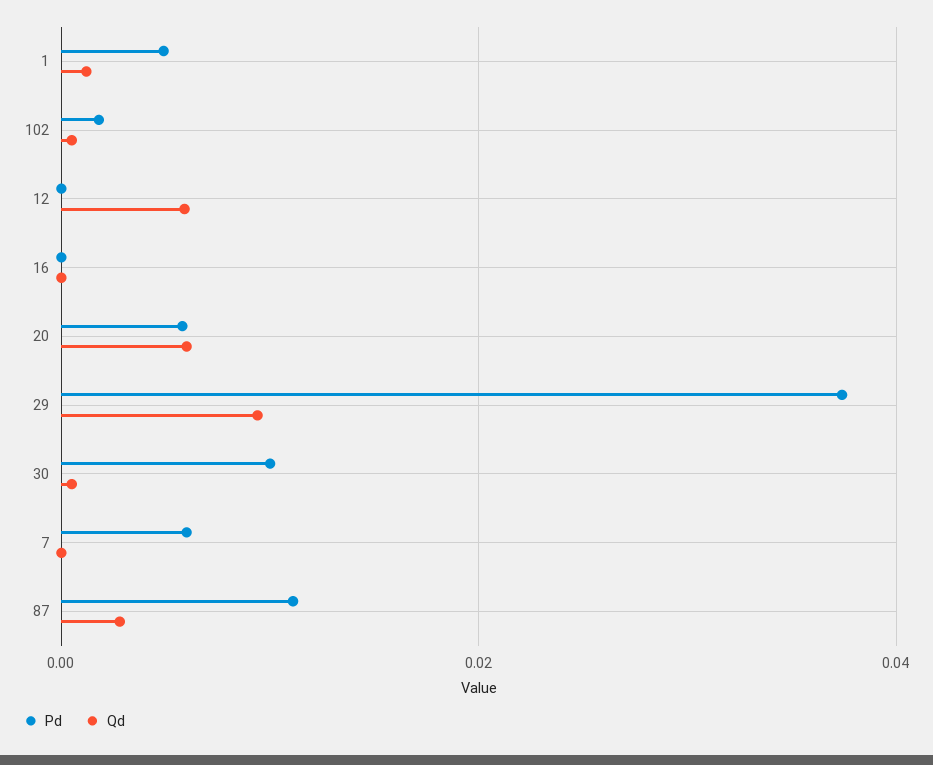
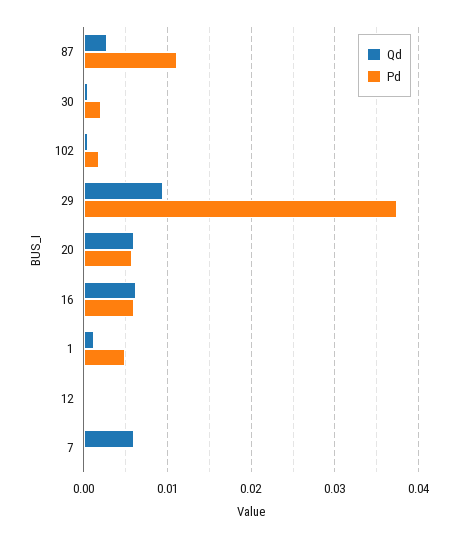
  {
    "Pd": {
      "1": 0.005,
      "102": 0.002,
      "12": 0,
-     "16": 0,
+     "16": 0.006,
      "20": 0.006,
      "29": 0.037,
-     "30": 0.01,
+     "30": 0.002,
-     "7": 0.006,
+     "7": 0,
      "87": 0.011
    },
    "Qd": {
      "1": 0.001,
      "102": 0.001,
-     "12": 0.006,
+     "12": 0,
-     "16": 0,
+     "16": 0.006,
      "20": 0.006,
      "29": 0.009,
      "30": 0.001,
-     "7": 0,
+     "7": 0.006,
      "87": 0.003
    }
  }

